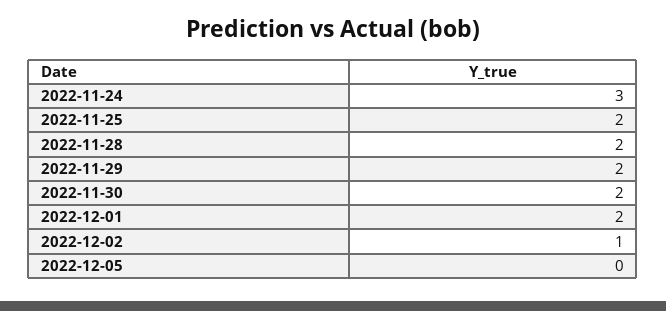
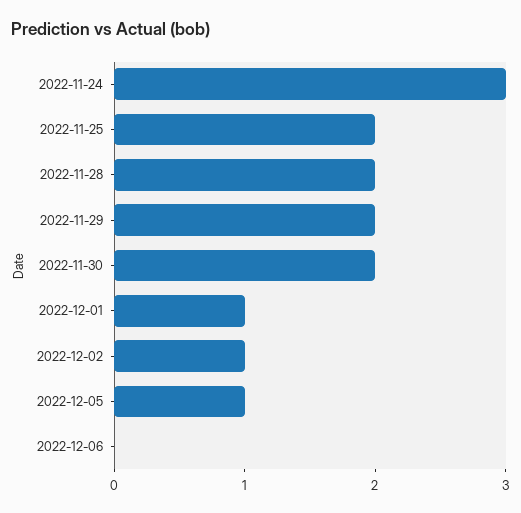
  {
    "2022-11-24": 3,
    "2022-11-25": 2,
    "2022-11-28": 2,
    "2022-11-29": 2,
    "2022-11-30": 2,
-   "2022-12-01": 2,
+   "2022-12-01": 1,
    "2022-12-02": 1,
-   "2022-12-05": 0
+   "2022-12-05": 1,
+   "2022-12-06": 0
  }

